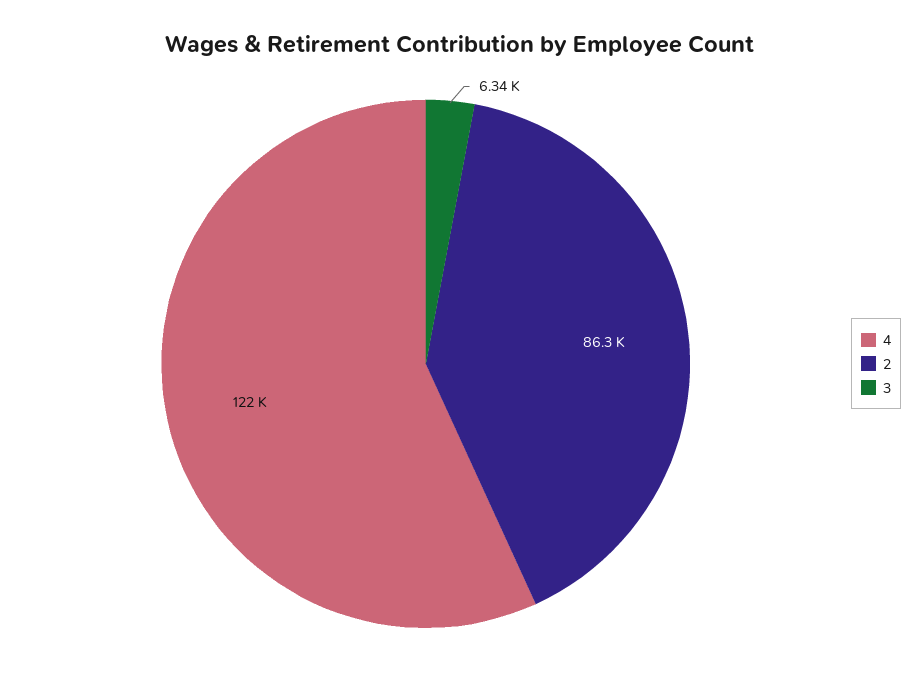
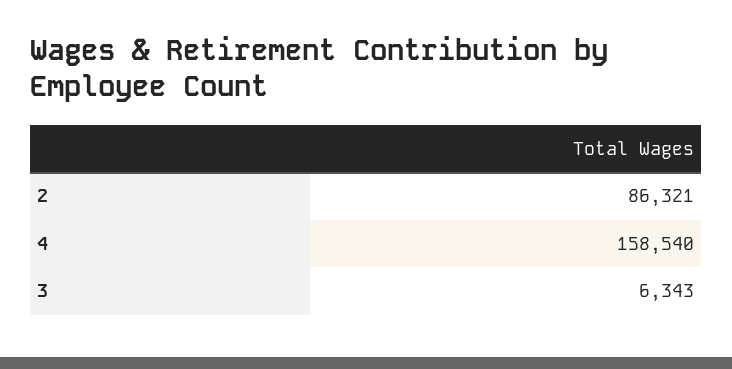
  {
-   "4": 122000,
+   "4": 158540,
    "2": 86321,
    "3": 6343
  }

